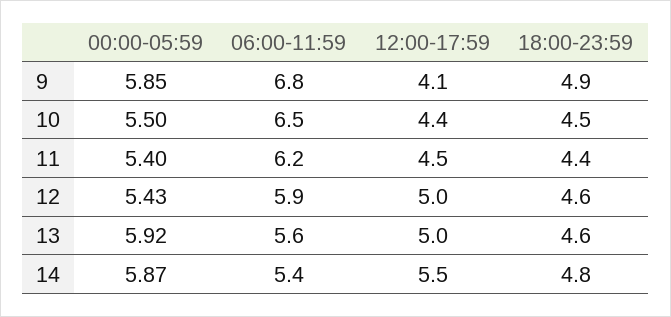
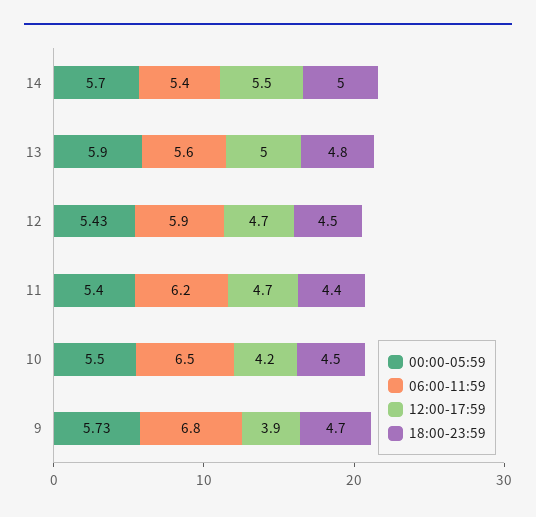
  {
    "00:00-05:59": {
-     "9": 5.85,
+     "9": 5.73,
      "10": 5.5,
      "11": 5.4,
      "12": 5.43,
-     "13": 5.92,
+     "13": 5.9,
-     "14": 5.87
+     "14": 5.7
    },
    "06:00-11:59": {
      "9": 6.8,
      "10": 6.5,
      "11": 6.2,
      "12": 5.9,
      "13": 5.6,
      "14": 5.4
    },
    "12:00-17:59": {
-     "9": 4.1,
+     "9": 3.9,
-     "10": 4.4,
+     "10": 4.2,
-     "11": 4.5,
+     "11": 4.7,
-     "12": 5,
+     "12": 4.7,
      "13": 5,
      "14": 5.5
    },
    "18:00-23:59": {
-     "9": 4.9,
+     "9": 4.7,
      "10": 4.5,
      "11": 4.4,
-     "12": 4.6,
+     "12": 4.5,
-     "13": 4.6,
+     "13": 4.8,
-     "14": 4.8
+     "14": 5
    }
  }

